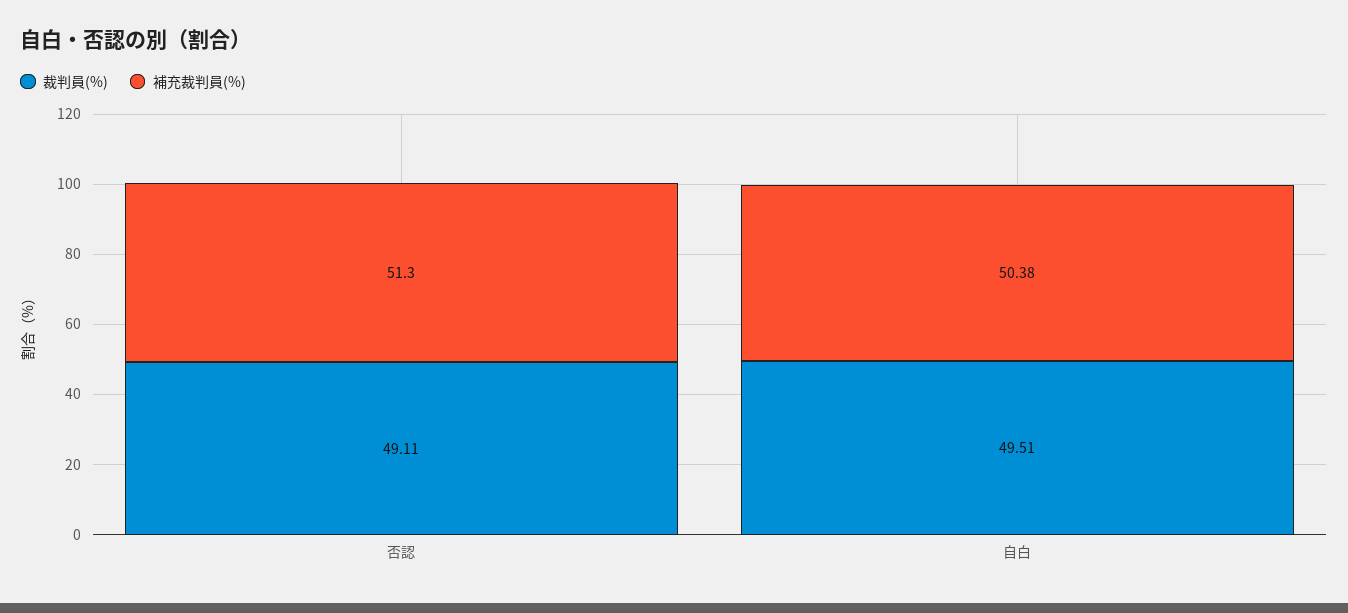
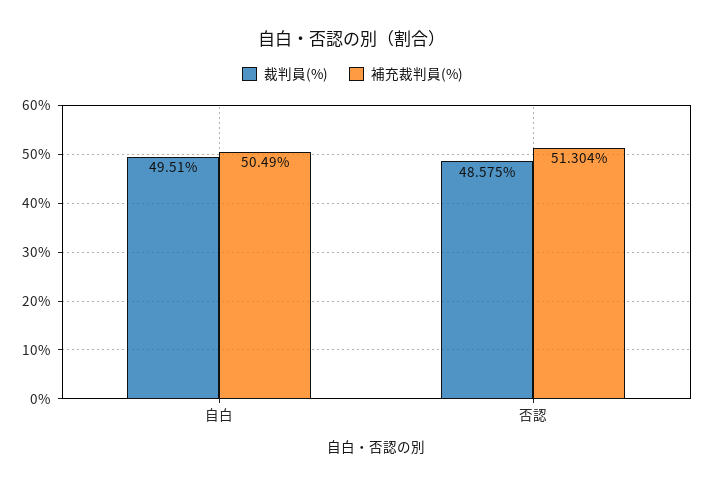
  {
    "裁判員(%)": {
-     "否認": 49.11,
+     "否認": 48.575,
      "自白": 49.51
    },
    "補充裁判員(%)": {
      "否認": 51.304,
-     "自白": 50.38
+     "自白": 50.49
    }
  }

